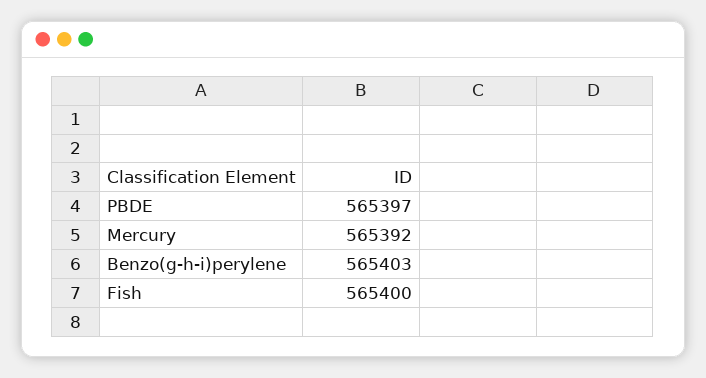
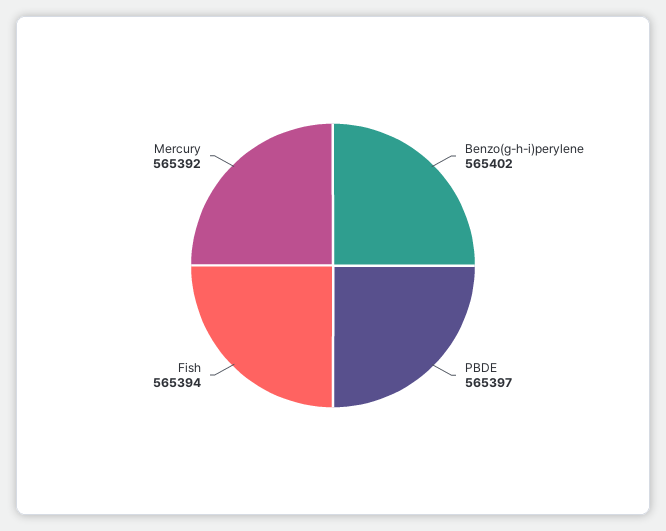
  {
    "PBDE": 565397,
    "Mercury": 565392,
-   "Benzo(g-h-i)perylene": 565403,
+   "Benzo(g-h-i)perylene": 565402,
-   "Fish": 565400
+   "Fish": 565394
  }

